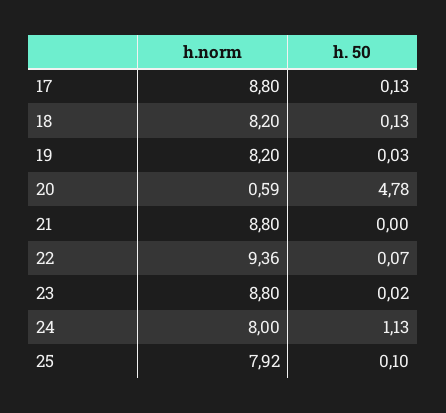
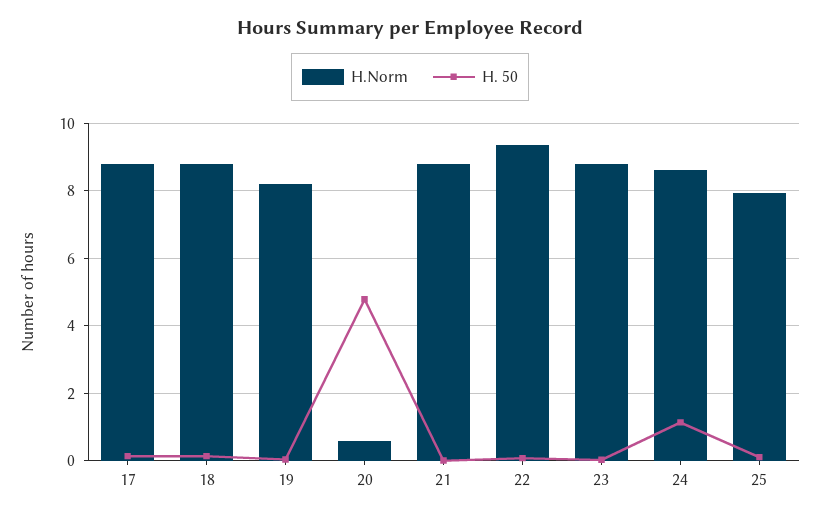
  {
    "h.norm": {
      "17": 8.8,
-     "18": 8.2,
+     "18": 8.8,
      "19": 8.2,
      "20": 0.59,
      "21": 8.8,
      "22": 9.36,
      "23": 8.8,
-     "24": 8,
+     "24": 8.6,
      "25": 7.92
    },
    "h. 50": {
      "17": 0.13,
      "18": 0.13,
      "19": 0.03,
      "20": 4.78,
      "21": 0,
      "22": 0.07,
      "23": 0.02,
      "24": 1.13,
      "25": 0.1
    }
  }

